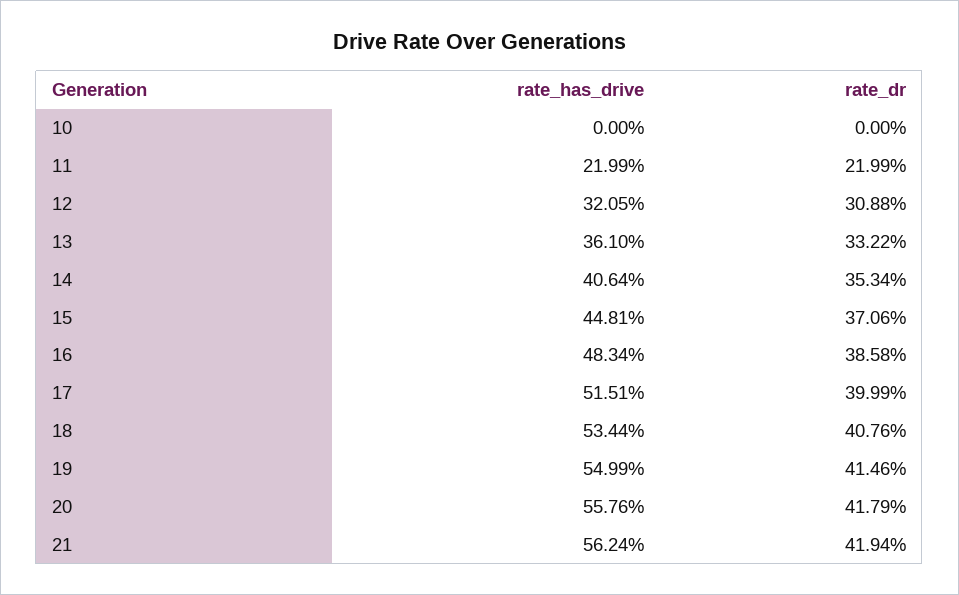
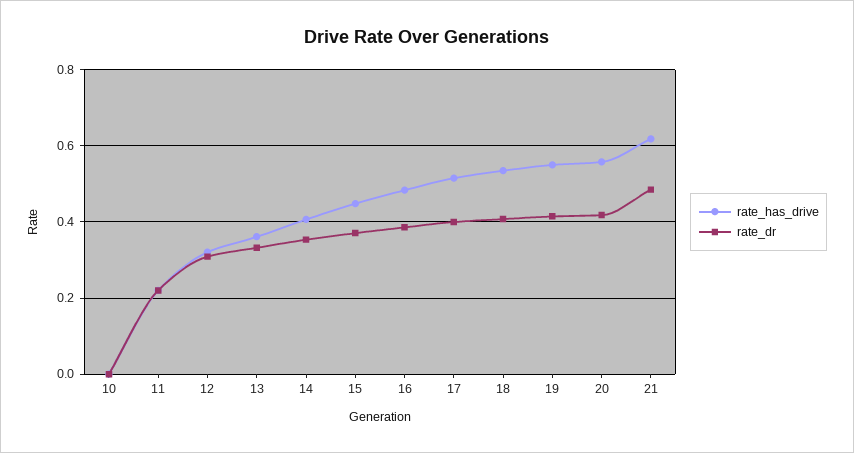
  {
    "rate_has_drive": {
      "10": 0,
      "11": 0.2199,
      "12": 0.3205,
      "13": 0.361,
      "14": 0.4064,
      "15": 0.4481,
      "16": 0.4834,
      "17": 0.5151,
      "18": 0.5344,
      "19": 0.5499,
      "20": 0.5576,
-     "21": 0.5624
+     "21": 0.62
    },
    "rate_dr": {
      "10": 0,
      "11": 0.2199,
      "12": 0.3088,
      "13": 0.3322,
      "14": 0.3534,
      "15": 0.3706,
      "16": 0.3858,
      "17": 0.3999,
      "18": 0.4076,
      "19": 0.4146,
      "20": 0.4179,
-     "21": 0.4194
+     "21": 0.48
    }
  }

